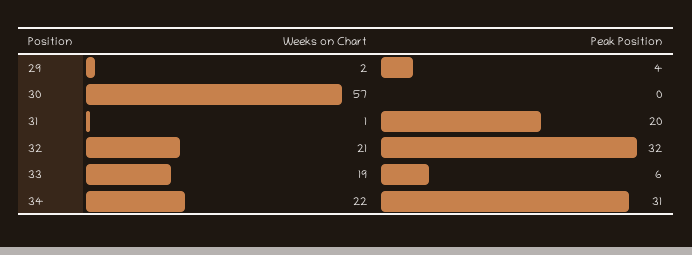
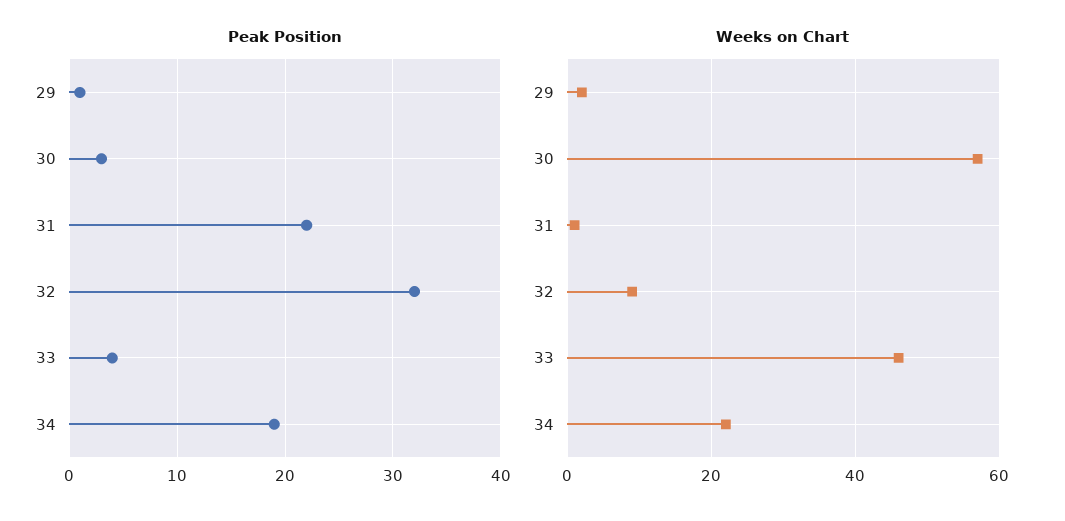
  {
    "Weeks on Chart": {
      "29": 2,
      "30": 57,
      "31": 1,
-     "32": 21,
+     "32": 10,
-     "33": 19,
+     "33": 45,
      "34": 22
    },
    "Peak Position": {
-     "29": 4,
+     "29": 1,
-     "30": 0,
+     "30": 3,
-     "31": 20,
+     "31": 22,
      "32": 32,
-     "33": 6,
+     "33": 4,
-     "34": 31
+     "34": 19
    }
  }

